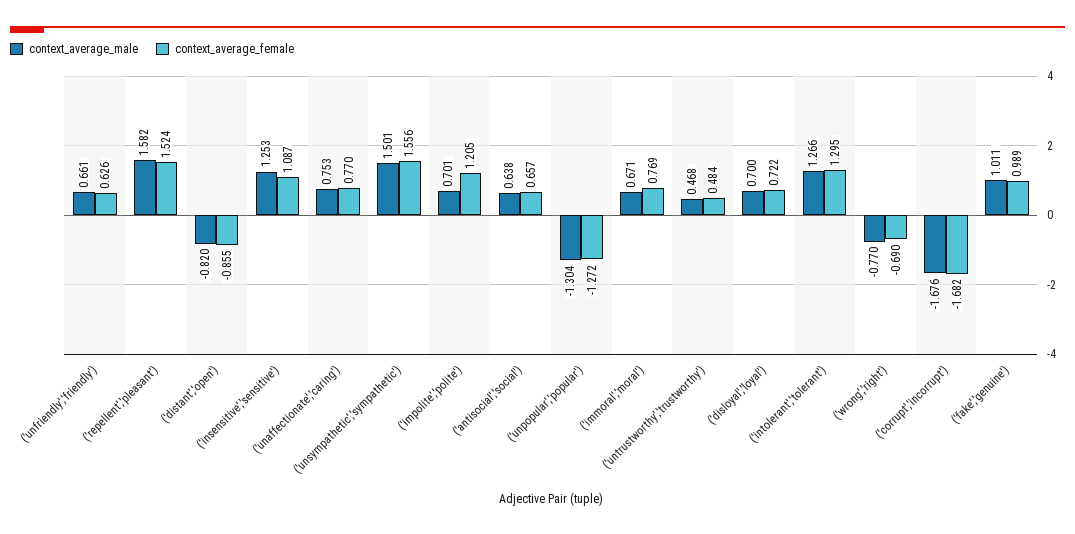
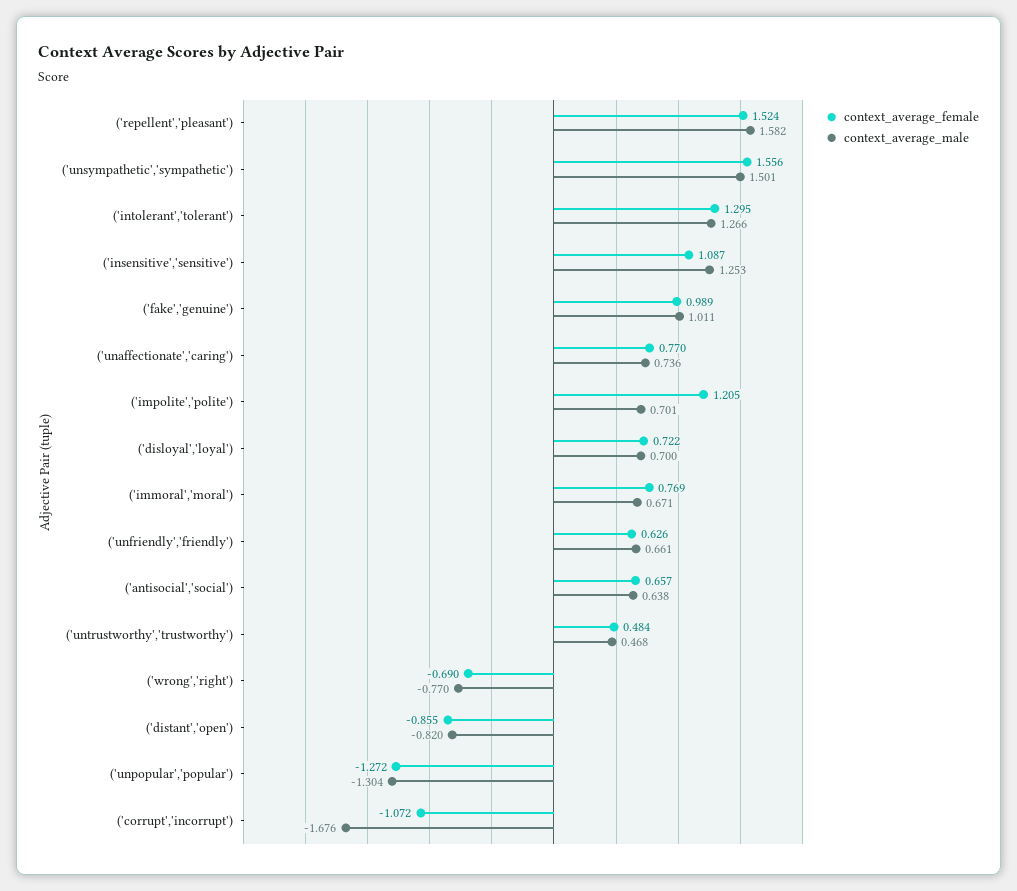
  {
    "context_average_male": {
      "('unfriendly','friendly')": 0.661,
      "('repellent','pleasant')": 1.582,
      "('distant','open')": -0.82,
      "('insensitive','sensitive')": 1.253,
-     "('unaffectionate','caring')": 0.753,
+     "('unaffectionate','caring')": 0.736,
      "('unsympathetic','sympathetic')": 1.501,
      "('impolite','polite')": 0.701,
      "('antisocial','social')": 0.638,
      "('unpopular','popular')": -1.304,
      "('immoral','moral')": 0.671,
      "('untrustworthy','trustworthy')": 0.468,
      "('disloyal','loyal')": 0.7,
      "('intolerant','tolerant')": 1.266,
      "('wrong','right')": -0.77,
      "('corrupt','incorrupt')": -1.676,
      "('fake','genuine')": 1.011
    },
    "context_average_female": {
      "('unfriendly','friendly')": 0.626,
      "('repellent','pleasant')": 1.524,
      "('distant','open')": -0.855,
      "('insensitive','sensitive')": 1.087,
      "('unaffectionate','caring')": 0.77,
      "('unsympathetic','sympathetic')": 1.556,
      "('impolite','polite')": 1.205,
      "('antisocial','social')": 0.657,
      "('unpopular','popular')": -1.272,
      "('immoral','moral')": 0.769,
      "('untrustworthy','trustworthy')": 0.484,
      "('disloyal','loyal')": 0.722,
      "('intolerant','tolerant')": 1.295,
      "('wrong','right')": -0.69,
-     "('corrupt','incorrupt')": -1.682,
+     "('corrupt','incorrupt')": -1.072,
      "('fake','genuine')": 0.989
    }
  }

